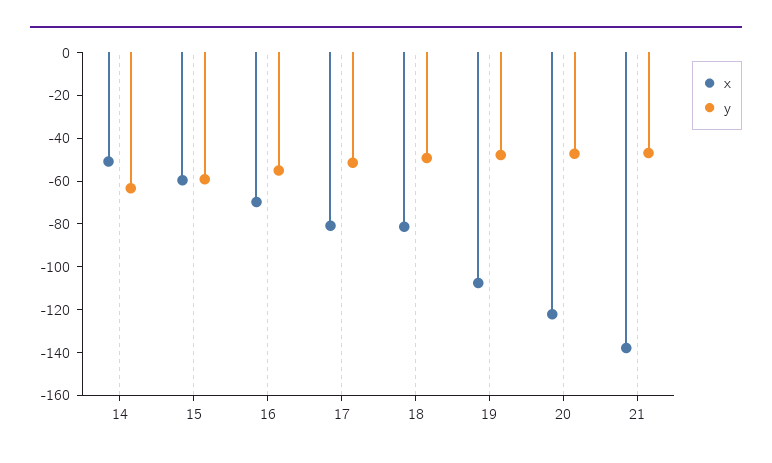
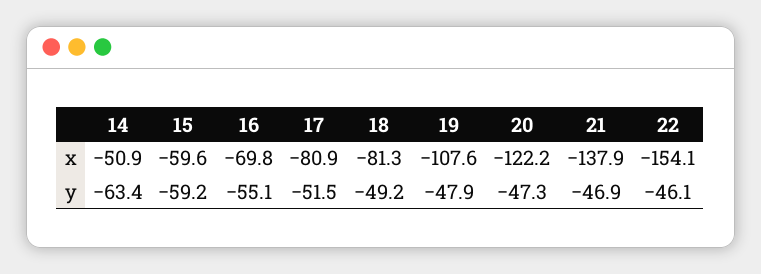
  {
    "x": {
      "14": -50.9,
      "15": -59.6,
      "16": -69.8,
      "17": -80.9,
      "18": -81.3,
      "19": -107.6,
      "20": -122.2,
-     "21": -137.9
+     "21": -137.9,
+     "22": -154.1
    },
    "y": {
      "14": -63.4,
      "15": -59.2,
      "16": -55.1,
      "17": -51.5,
      "18": -49.2,
      "19": -47.9,
      "20": -47.3,
-     "21": -46.9
+     "21": -46.9,
+     "22": -46.1
    }
  }

